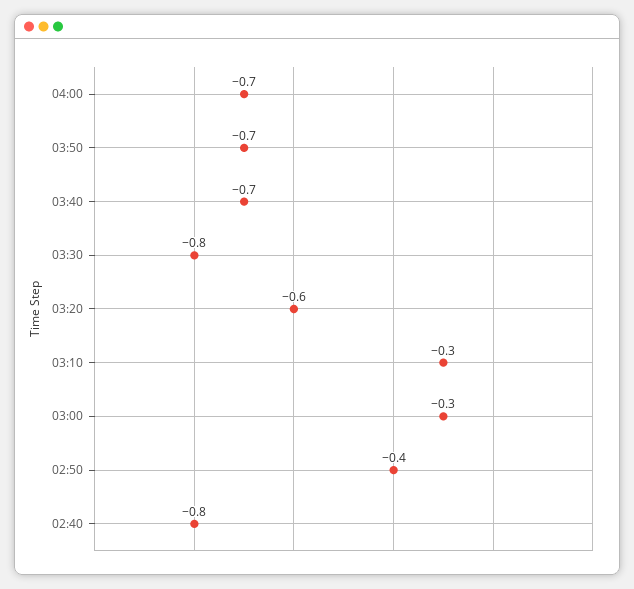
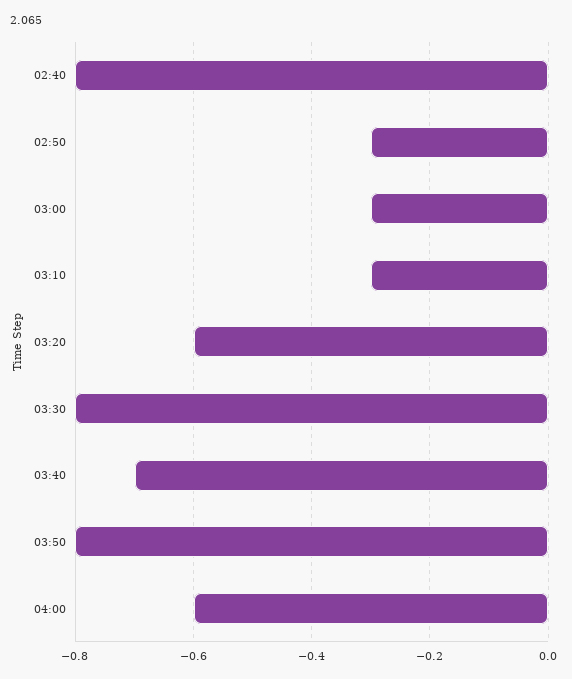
  {
-   "04:00": -0.7,
+   "04:00": -0.6,
-   "03:50": -0.7,
+   "03:50": -0.8,
    "03:40": -0.7,
    "03:30": -0.8,
    "03:20": -0.6,
    "03:10": -0.3,
    "03:00": -0.3,
-   "02:50": -0.4,
+   "02:50": -0.3,
    "02:40": -0.8
  }

